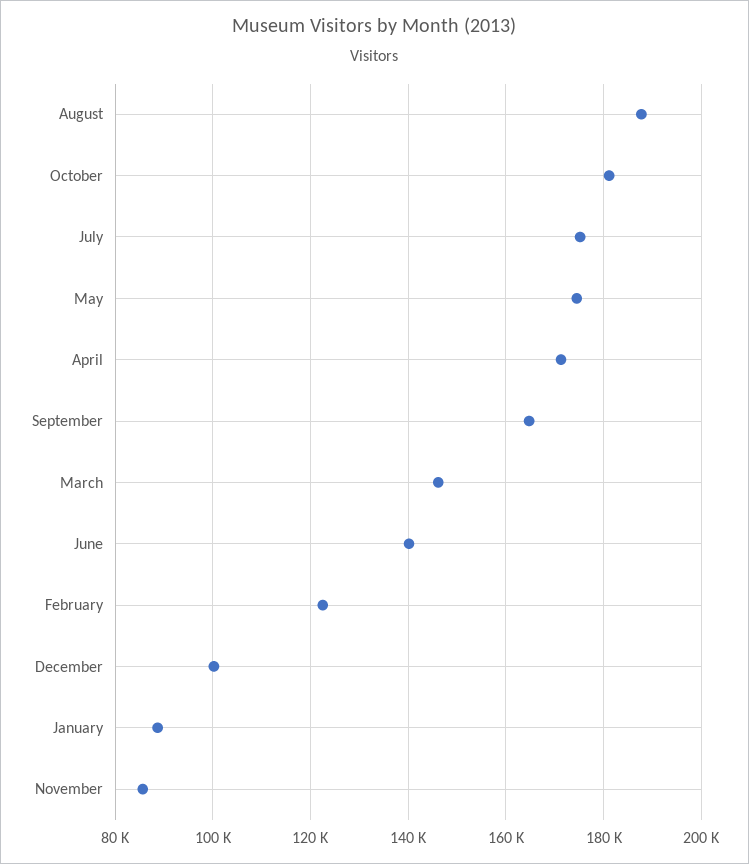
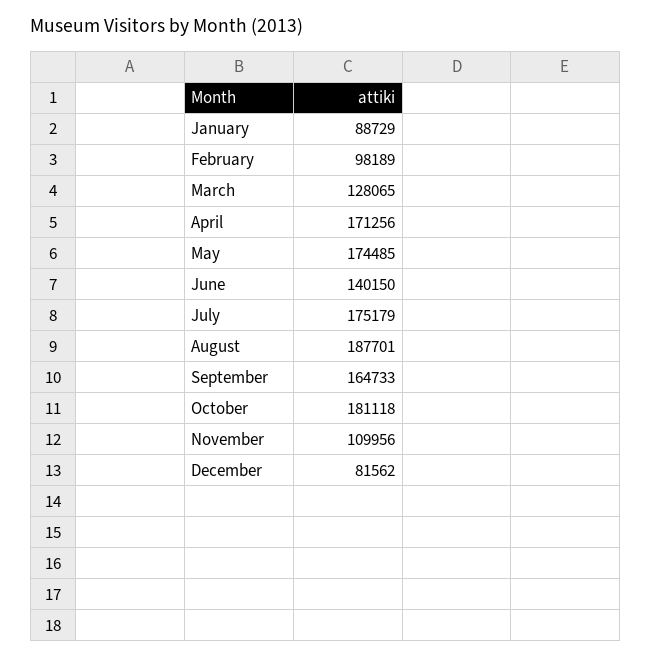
  {
    "August": 187701,
    "October": 181118,
    "July": 175179,
    "May": 174485,
    "April": 171256,
    "September": 164733,
-   "March": 146000,
+   "March": 128065,
    "June": 140150,
-   "February": 122000,
+   "February": 98189,
-   "December": 100000,
+   "December": 81562,
    "January": 88729,
-   "November": 86000
+   "November": 109956
  }

